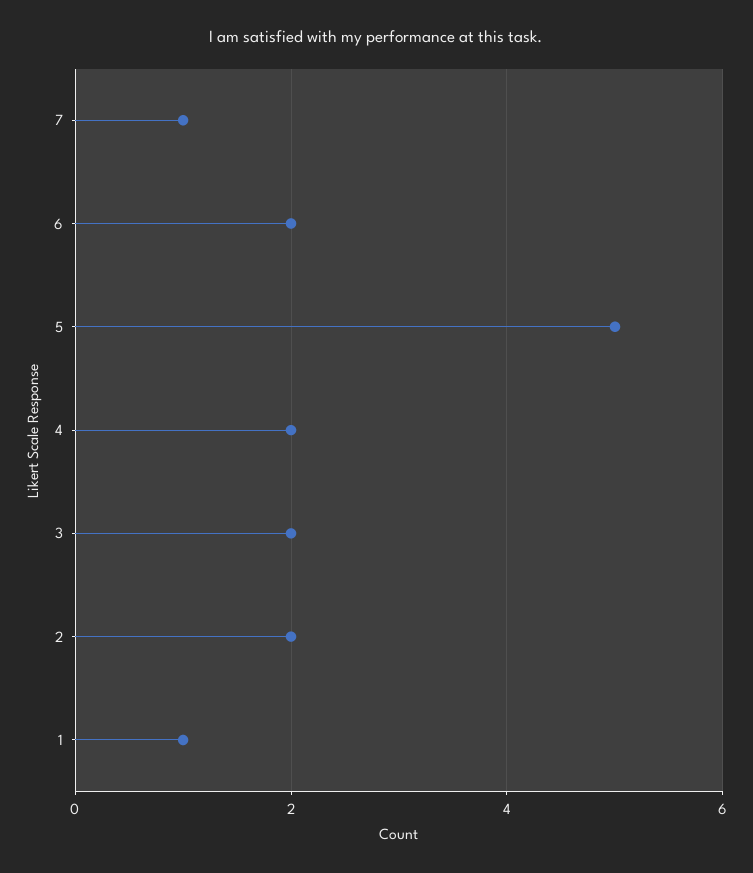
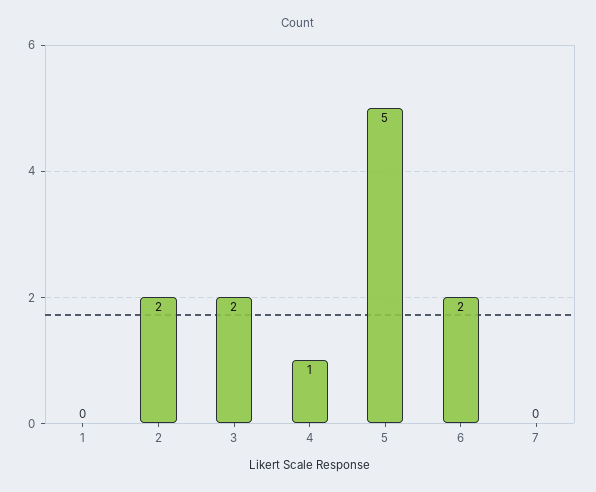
  {
-   "7": 1,
+   "7": 0,
    "6": 2,
    "5": 5,
-   "4": 2,
+   "4": 1,
    "3": 2,
    "2": 2,
-   "1": 1
+   "1": 0
  }

